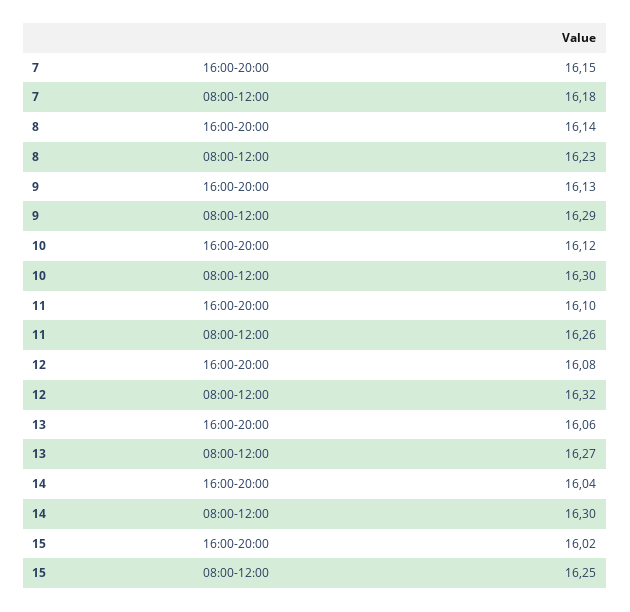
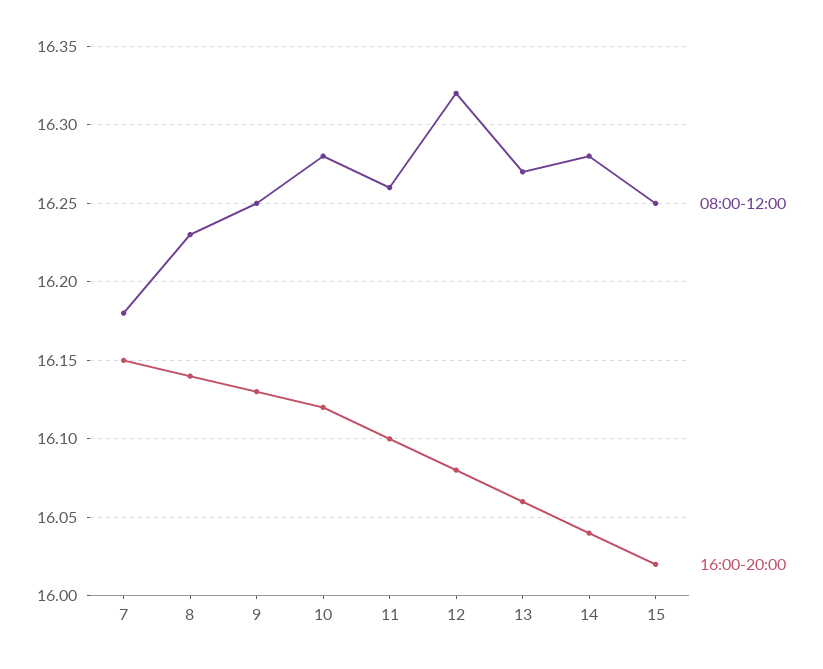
  {
    "16:00-20:00": {
      "7": 16.15,
      "8": 16.14,
      "9": 16.13,
      "10": 16.12,
      "11": 16.1,
      "12": 16.08,
      "13": 16.06,
      "14": 16.04,
      "15": 16.02
    },
    "08:00-12:00": {
      "7": 16.18,
      "8": 16.23,
-     "9": 16.29,
+     "9": 16.25,
-     "10": 16.3,
+     "10": 16.28,
      "11": 16.26,
      "12": 16.32,
      "13": 16.27,
-     "14": 16.3,
+     "14": 16.28,
      "15": 16.25
    }
  }

